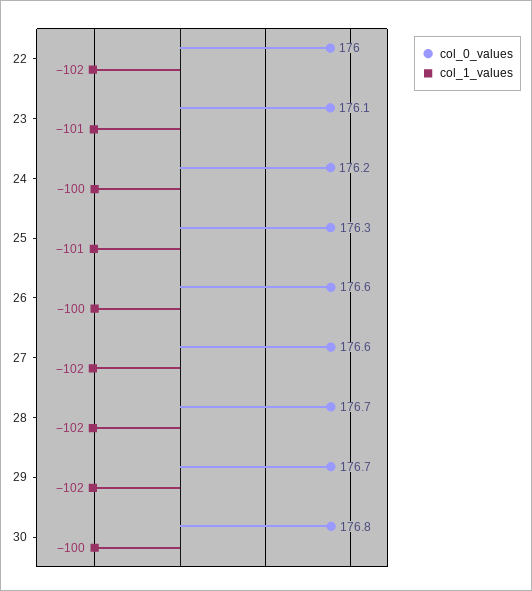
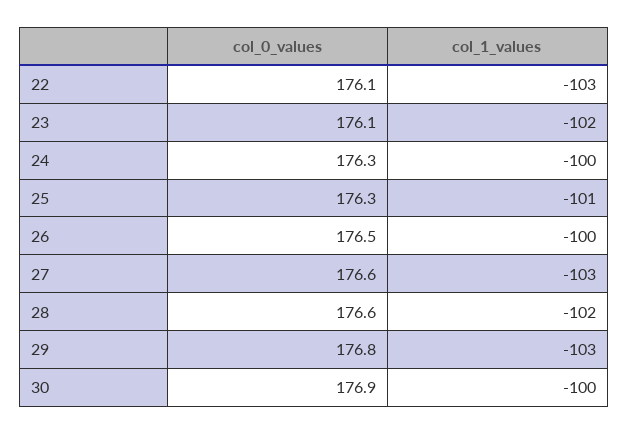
  {
    "col_0_values": {
-     "22": 176,
+     "22": 176.1,
      "23": 176.1,
-     "24": 176.2,
+     "24": 176.3,
      "25": 176.3,
-     "26": 176.6,
+     "26": 176.5,
      "27": 176.6,
-     "28": 176.7,
+     "28": 176.6,
-     "29": 176.7,
+     "29": 176.8,
-     "30": 176.8
+     "30": 176.9
    },
    "col_1_values": {
-     "22": -102,
+     "22": -103,
-     "23": -101,
+     "23": -102,
      "24": -100,
      "25": -101,
      "26": -100,
-     "27": -102,
+     "27": -103,
      "28": -102,
-     "29": -102,
+     "29": -103,
      "30": -100
    }
  }

